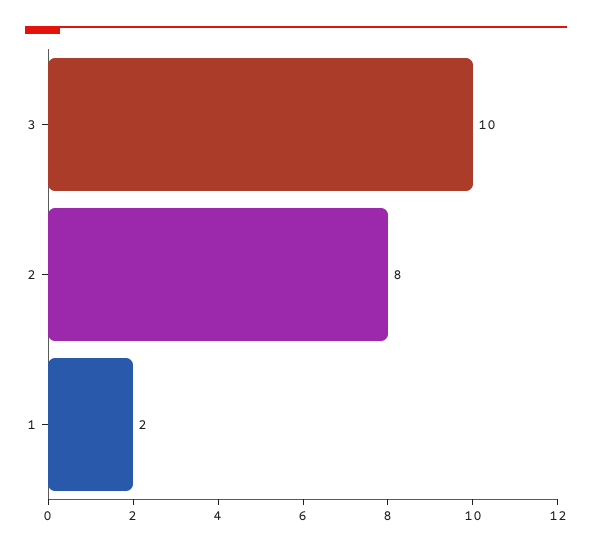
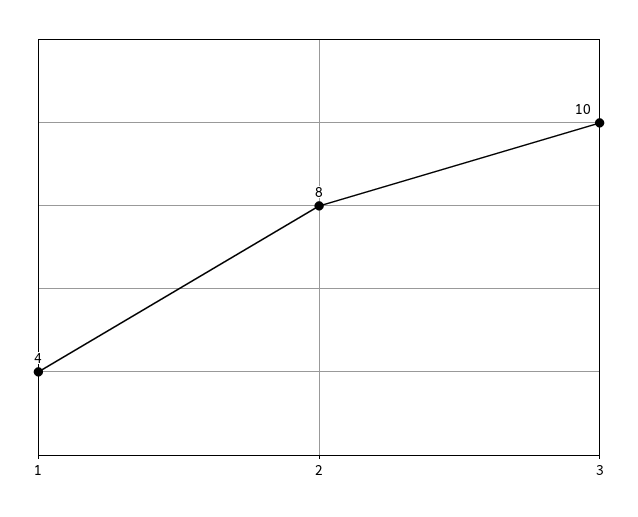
  {
    "3": 10,
    "2": 8,
-   "1": 2
+   "1": 4
  }

